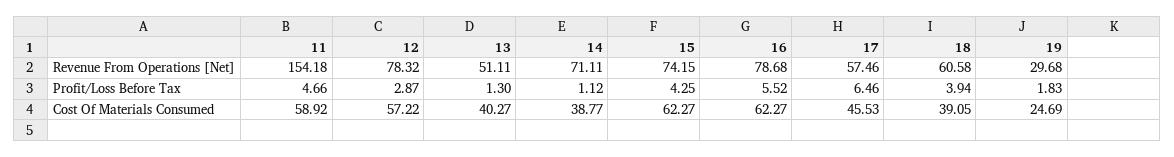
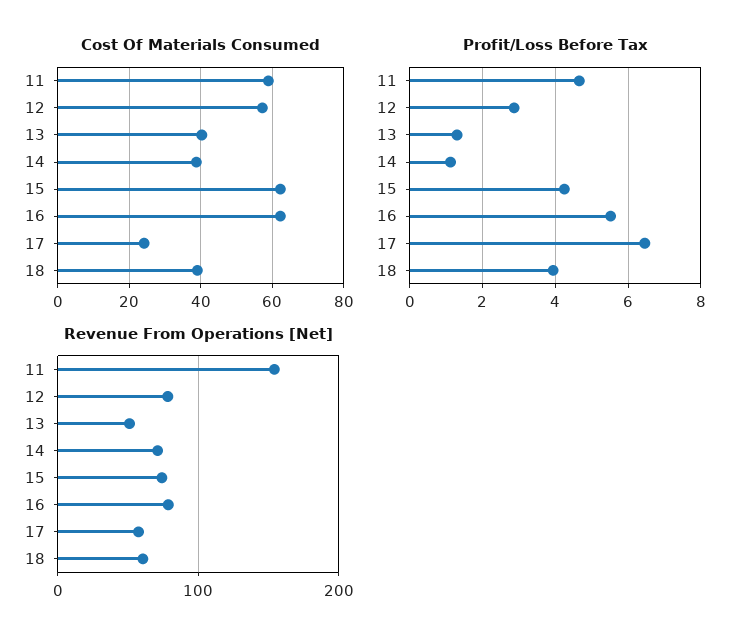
  {
    "Revenue From Operations [Net]": {
      "11": 154.18,
      "12": 78.32,
      "13": 51.11,
      "14": 71.11,
      "15": 74.15,
      "16": 78.68,
      "17": 57.46,
-     "18": 60.58,
+     "18": 60.58
-     "19": 29.68
    },
    "Profit/Loss Before Tax": {
      "11": 4.66,
      "12": 2.87,
      "13": 1.3,
      "14": 1.12,
      "15": 4.25,
      "16": 5.52,
      "17": 6.46,
-     "18": 3.94,
+     "18": 3.94
-     "19": 1.83
    },
    "Cost Of Materials Consumed": {
      "11": 58.92,
      "12": 57.22,
      "13": 40.27,
      "14": 38.77,
      "15": 62.27,
      "16": 62.27,
-     "17": 45.53,
+     "17": 24,
-     "18": 39.05,
+     "18": 39.05
-     "19": 24.69
    }
  }

